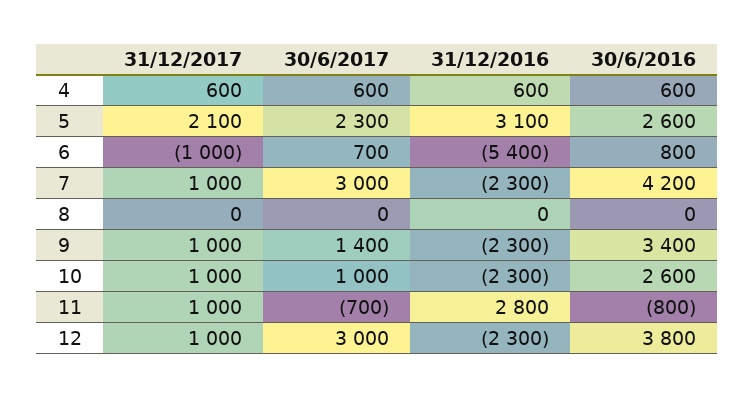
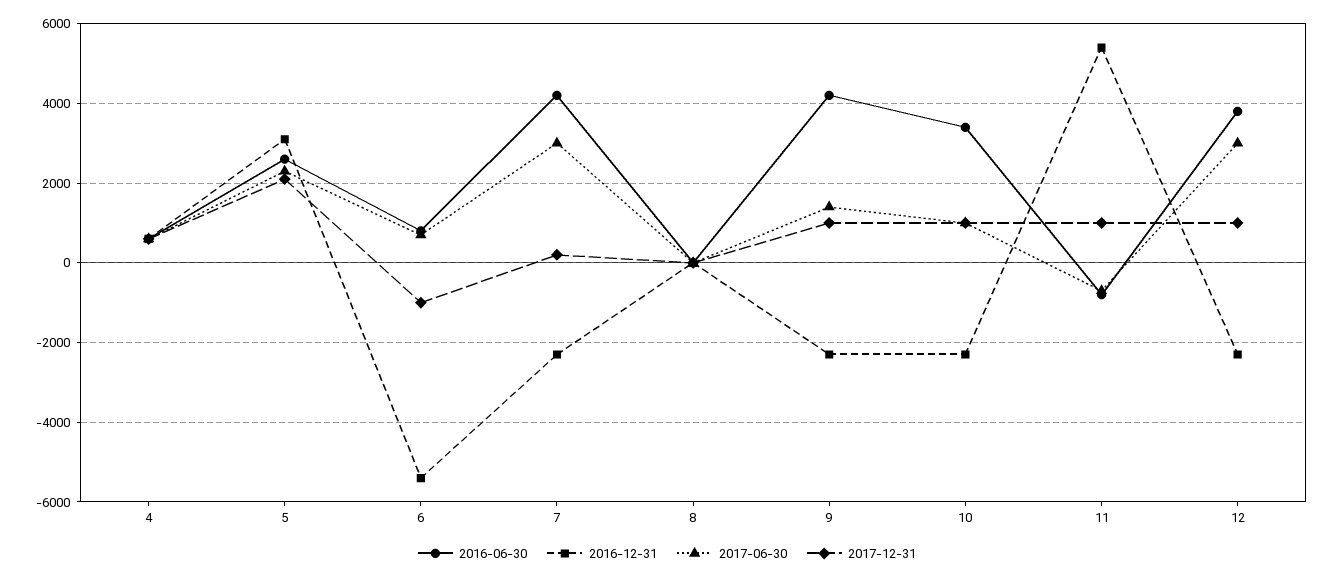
  {
    "31/12/2017": {
      "4": 600,
      "5": 2100,
      "6": -1000,
-     "7": 1000,
+     "7": 200,
      "8": 0,
      "9": 1000,
      "10": 1000,
      "11": 1000,
      "12": 1000
    },
    "30/6/2017": {
      "4": 600,
      "5": 2300,
      "6": 700,
      "7": 3000,
      "8": 0,
      "9": 1400,
      "10": 1000,
      "11": -700,
      "12": 3000
    },
    "31/12/2016": {
      "4": 600,
      "5": 3100,
      "6": -5400,
      "7": -2300,
      "8": 0,
      "9": -2300,
      "10": -2300,
-     "11": 2800,
+     "11": 5400,
      "12": -2300
    },
    "30/6/2016": {
      "4": 600,
      "5": 2600,
      "6": 800,
      "7": 4200,
      "8": 0,
-     "9": 3400,
+     "9": 4200,
-     "10": 2600,
+     "10": 3400,
      "11": -800,
      "12": 3800
    }
  }

